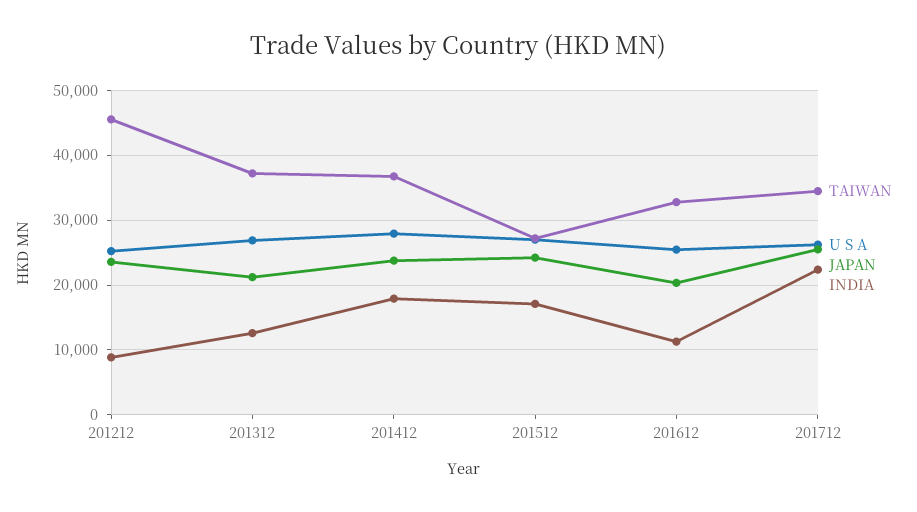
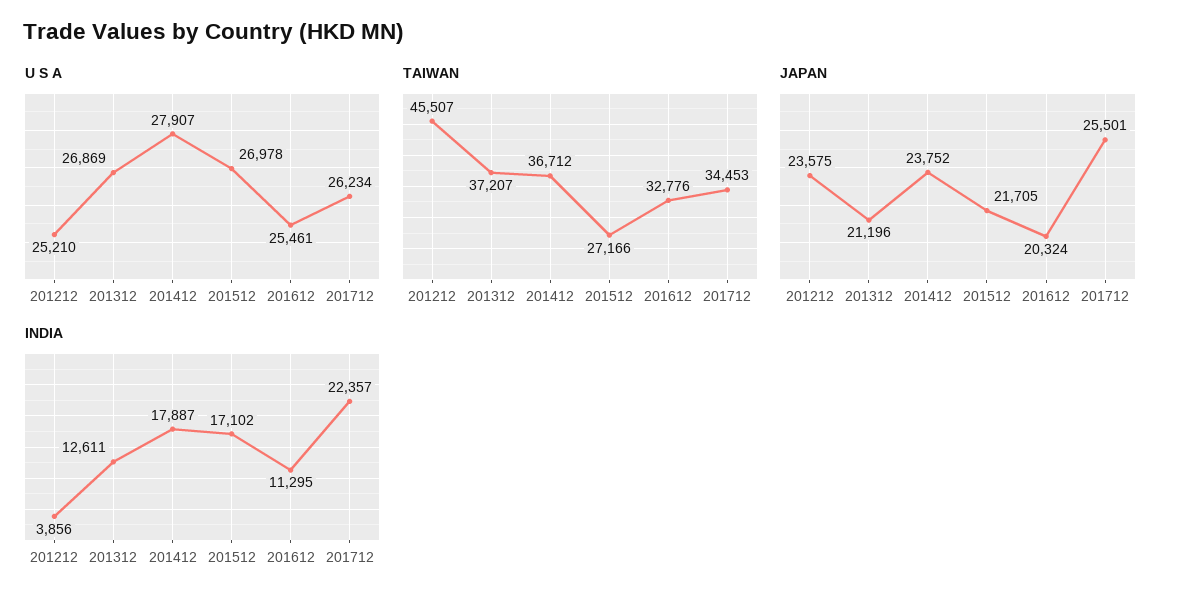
  {
    "TAIWAN": {
      "201212": 45507,
      "201312": 37207,
      "201412": 36712,
      "201512": 27166,
      "201612": 32776,
      "201712": 34453
    },
    "U S A": {
      "201212": 25210,
      "201312": 26869,
      "201412": 27907,
      "201512": 26978,
      "201612": 25461,
      "201712": 26234
    },
    "JAPAN": {
      "201212": 23575,
      "201312": 21196,
      "201412": 23752,
-     "201512": 24000,
+     "201512": 21705,
      "201612": 20324,
      "201712": 25501
    },
    "INDIA": {
-     "201212": 9000,
+     "201212": 3856,
      "201312": 12611,
      "201412": 17887,
      "201512": 17102,
      "201612": 11295,
      "201712": 22357
    }
  }

